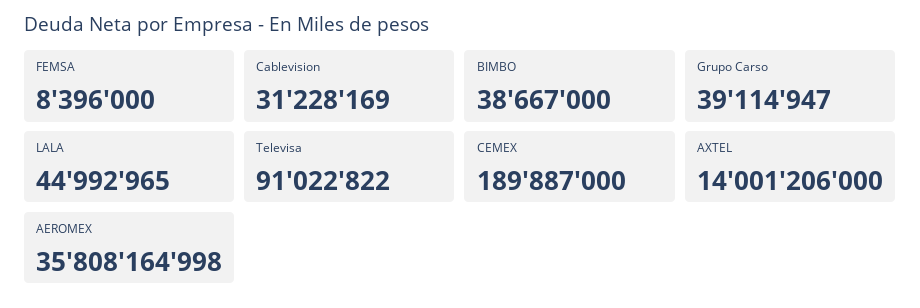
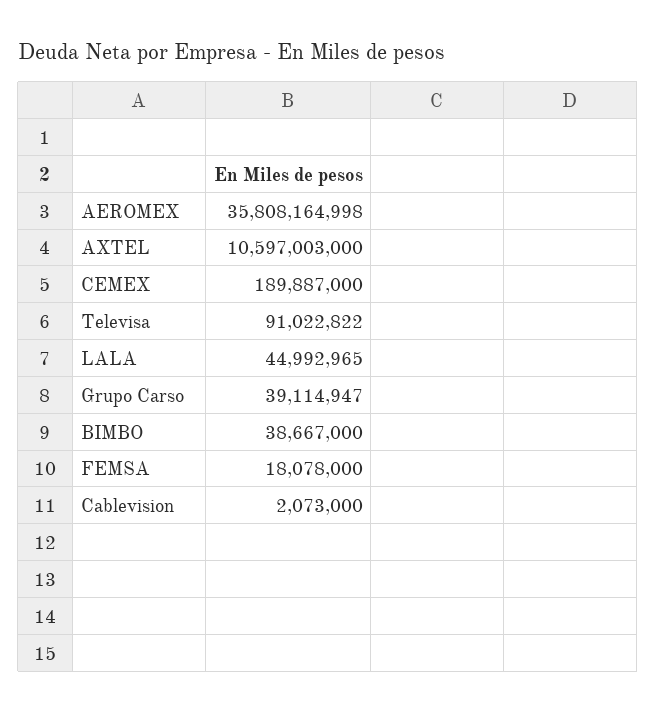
  {
-   "FEMSA": 8396000,
+   "FEMSA": 18078000,
-   "Cablevision": 31228169,
+   "Cablevision": 2073000,
    "BIMBO": 38667000,
    "Grupo Carso": 39114947,
    "LALA": 44992965,
    "Televisa": 91022822,
    "CEMEX": 189887000,
-   "AXTEL": 14001206000,
+   "AXTEL": 10597003000,
    "AEROMEX": 35808164998
  }

